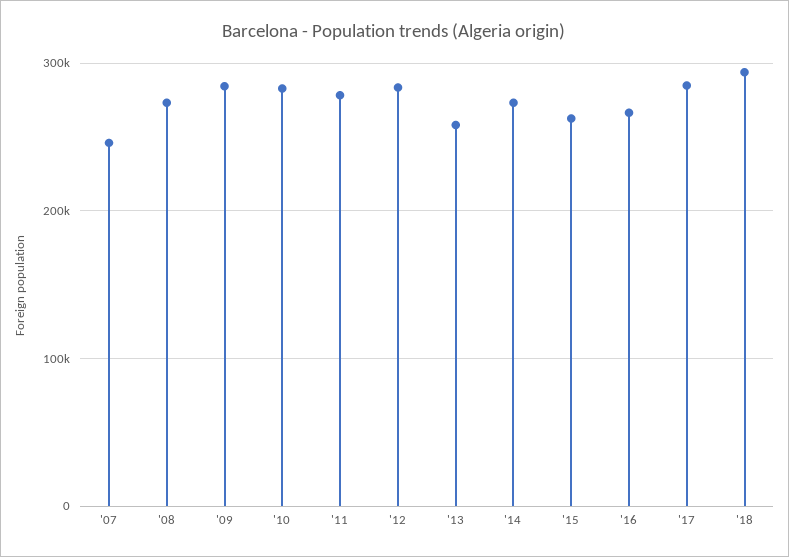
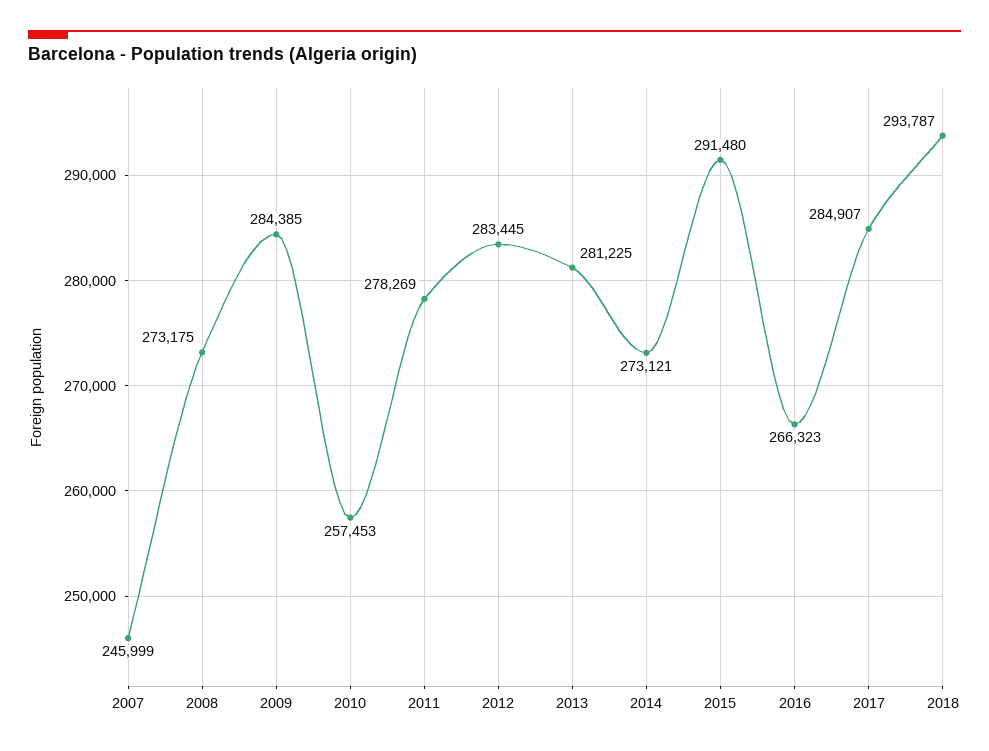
  {
    "'07": 245999,
    "'08": 273175,
    "'09": 284385,
-   "'10": 280000,
+   "'10": 257453,
    "'11": 278269,
    "'12": 283445,
-   "'13": 260000,
+   "'13": 281225,
    "'14": 273121,
-   "'15": 260000,
+   "'15": 291480,
    "'16": 266323,
    "'17": 284907,
    "'18": 293787
  }

